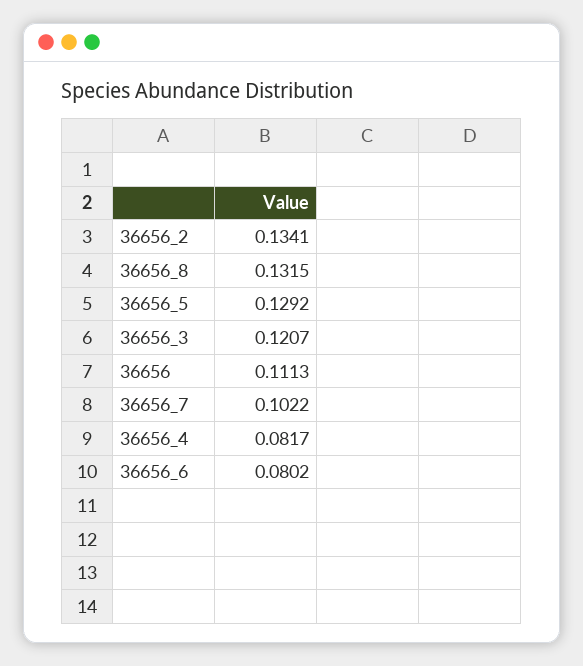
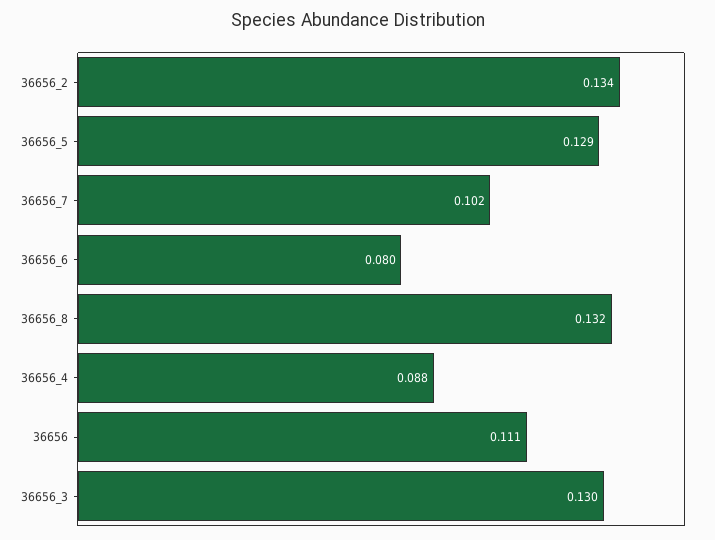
  {
    "36656_2": 0.1341,
    "36656_8": 0.1315,
    "36656_5": 0.1292,
-   "36656_3": 0.1207,
+   "36656_3": 0.13,
    "36656": 0.1113,
    "36656_7": 0.1022,
-   "36656_4": 0.0817,
+   "36656_4": 0.088,
    "36656_6": 0.0802
  }

